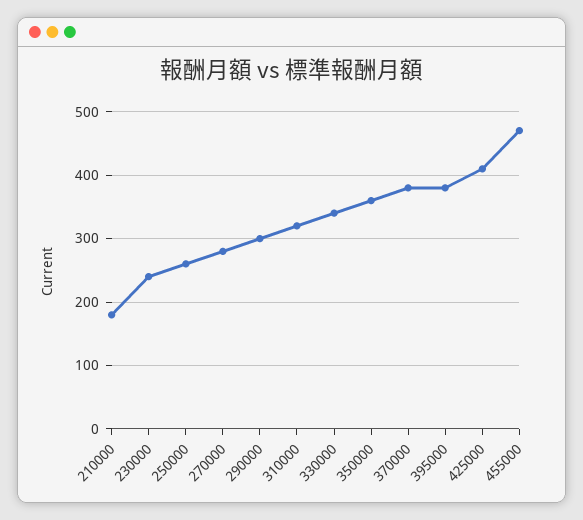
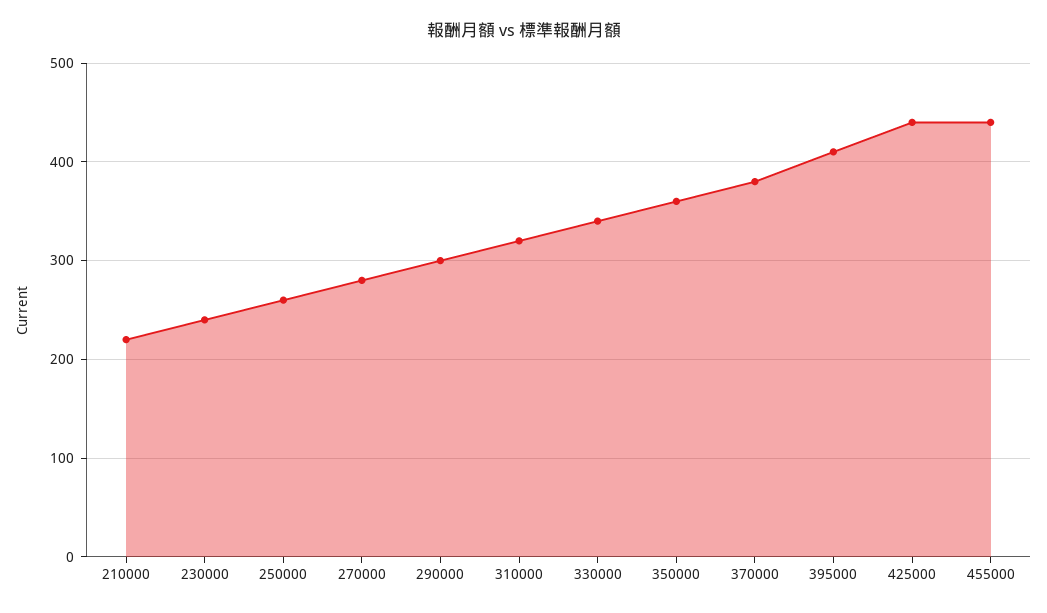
  {
-   "210000": 180,
+   "210000": 220,
    "230000": 240,
    "250000": 260,
    "270000": 280,
    "290000": 300,
    "310000": 320,
    "330000": 340,
    "350000": 360,
    "370000": 380,
-   "395000": 380,
+   "395000": 410,
-   "425000": 410,
+   "425000": 440,
-   "455000": 470
+   "455000": 440
  }

